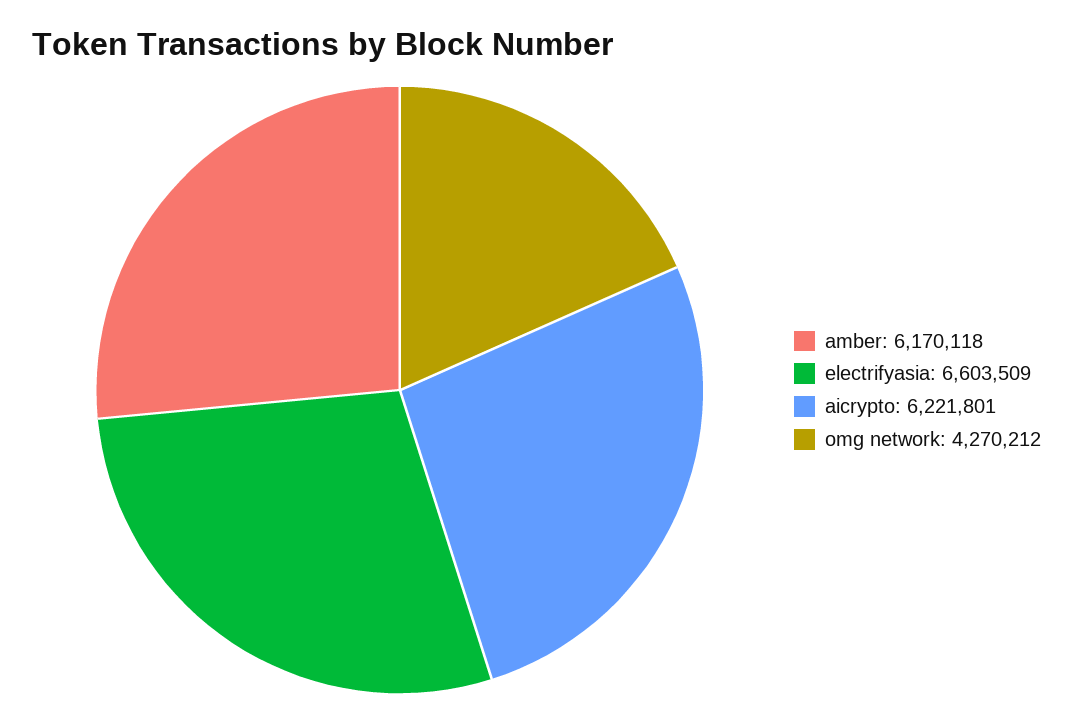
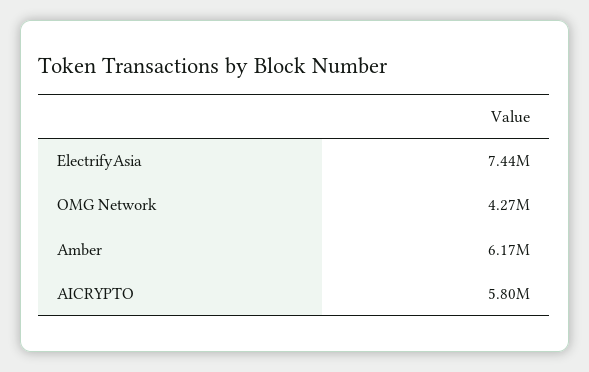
  {
    "amber": 6170118,
-   "electrifyasia": 6603509,
+   "electrifyasia": 7440000,
-   "aicrypto": 6221801,
+   "aicrypto": 5800000,
    "omg network": 4270212
  }

